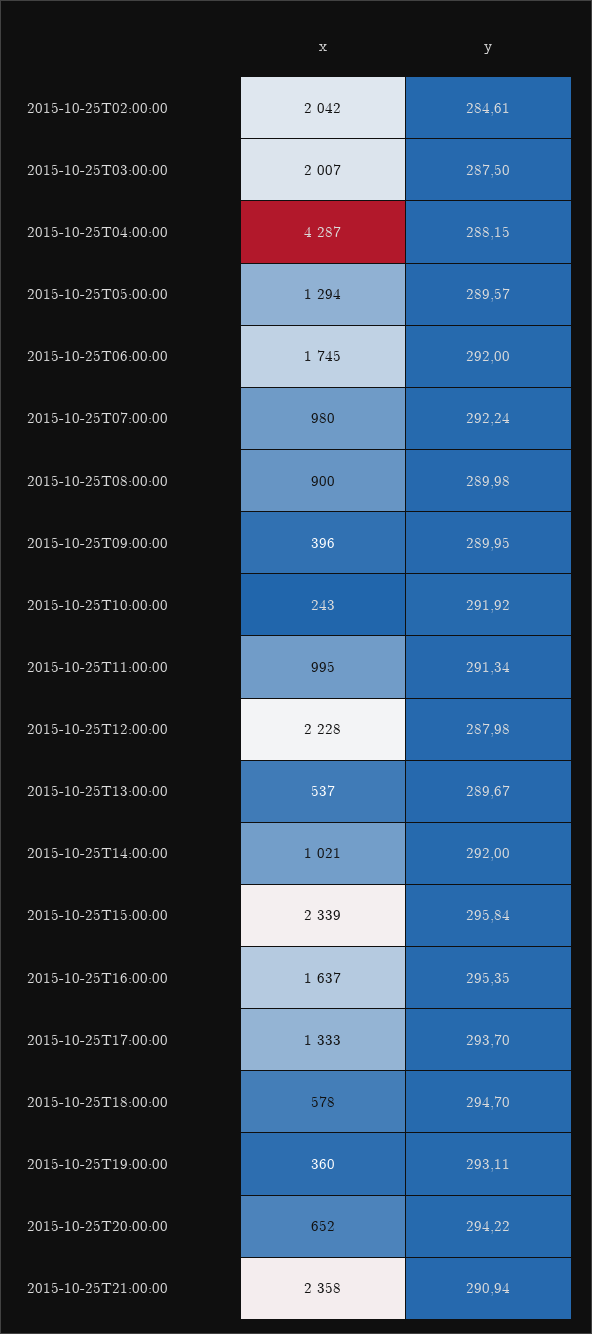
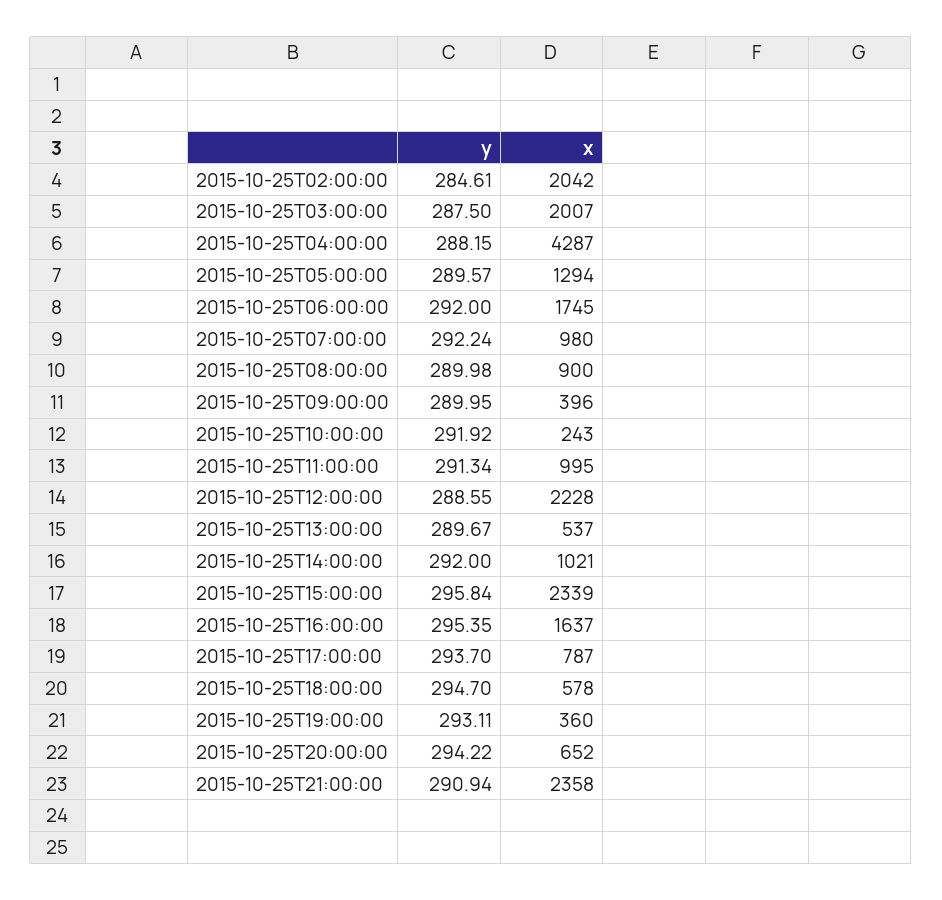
  {
    "x": {
      "2015-10-25T02:00:00": 2042,
      "2015-10-25T03:00:00": 2007,
      "2015-10-25T04:00:00": 4287,
      "2015-10-25T05:00:00": 1294,
      "2015-10-25T06:00:00": 1745,
      "2015-10-25T07:00:00": 980,
      "2015-10-25T08:00:00": 900,
      "2015-10-25T09:00:00": 396,
      "2015-10-25T10:00:00": 243,
      "2015-10-25T11:00:00": 995,
      "2015-10-25T12:00:00": 2228,
      "2015-10-25T13:00:00": 537,
      "2015-10-25T14:00:00": 1021,
      "2015-10-25T15:00:00": 2339,
      "2015-10-25T16:00:00": 1637,
-     "2015-10-25T17:00:00": 1333,
+     "2015-10-25T17:00:00": 787,
      "2015-10-25T18:00:00": 578,
      "2015-10-25T19:00:00": 360,
      "2015-10-25T20:00:00": 652,
      "2015-10-25T21:00:00": 2358
    },
    "y": {
      "2015-10-25T02:00:00": 284.61,
      "2015-10-25T03:00:00": 287.5,
      "2015-10-25T04:00:00": 288.15,
      "2015-10-25T05:00:00": 289.57,
      "2015-10-25T06:00:00": 292,
      "2015-10-25T07:00:00": 292.24,
      "2015-10-25T08:00:00": 289.98,
      "2015-10-25T09:00:00": 289.95,
      "2015-10-25T10:00:00": 291.92,
      "2015-10-25T11:00:00": 291.34,
-     "2015-10-25T12:00:00": 287.98,
+     "2015-10-25T12:00:00": 288.55,
      "2015-10-25T13:00:00": 289.67,
      "2015-10-25T14:00:00": 292,
      "2015-10-25T15:00:00": 295.84,
      "2015-10-25T16:00:00": 295.35,
      "2015-10-25T17:00:00": 293.7,
      "2015-10-25T18:00:00": 294.7,
      "2015-10-25T19:00:00": 293.11,
      "2015-10-25T20:00:00": 294.22,
      "2015-10-25T21:00:00": 290.94
    }
  }

